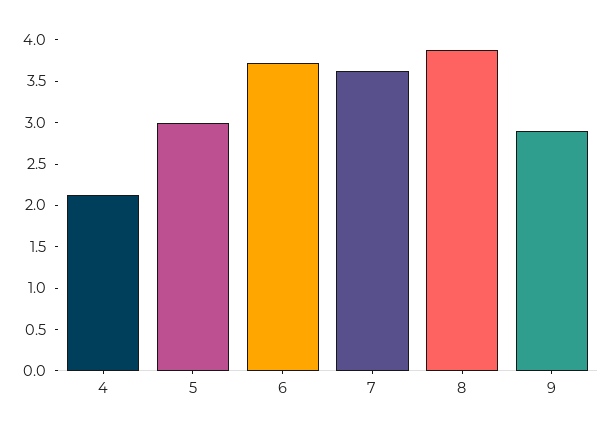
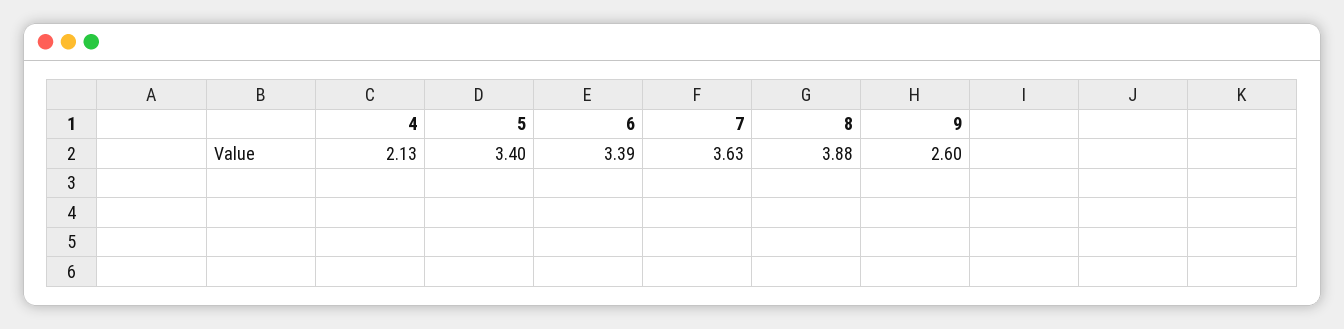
  {
    "4": 2.13,
-   "5": 3,
+   "5": 3.4,
-   "6": 3.7,
+   "6": 3.39,
    "7": 3.63,
    "8": 3.88,
-   "9": 2.9
+   "9": 2.6
  }

